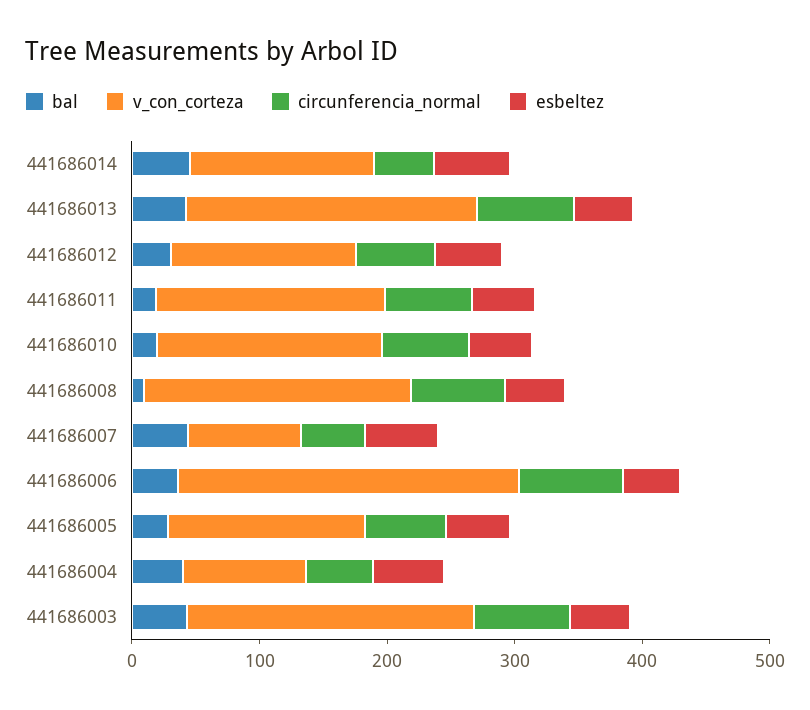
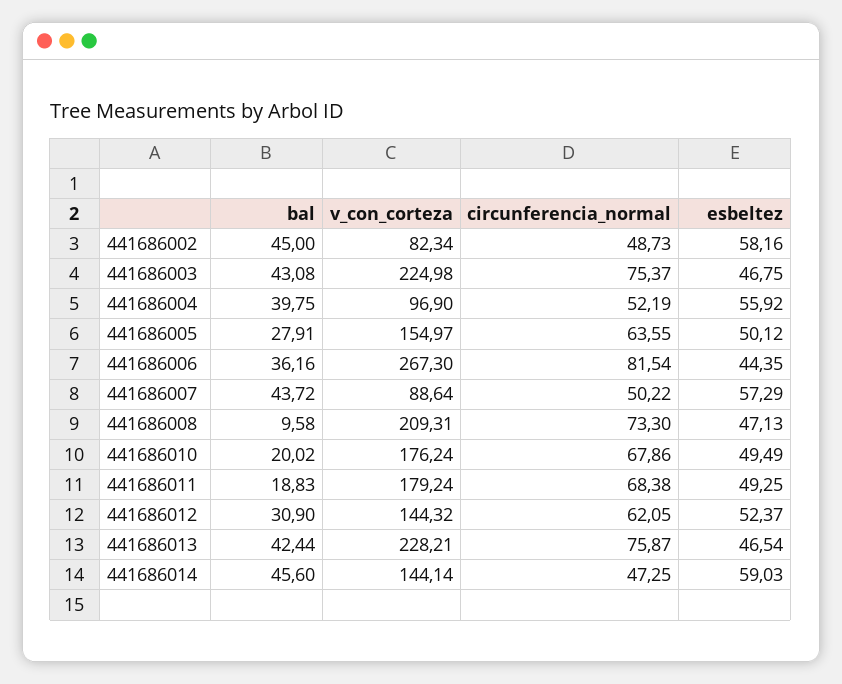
  {
    "bal": {
      "441686014": 45.6,
      "441686013": 42.44,
      "441686012": 30.9,
      "441686011": 18.83,
      "441686010": 20.02,
      "441686008": 9.58,
      "441686007": 43.72,
      "441686006": 36.16,
      "441686005": 27.91,
      "441686004": 39.75,
-     "441686003": 43.08
+     "441686003": 43.08,
+     "441686002": 45
    },
    "v_con_corteza": {
      "441686014": 144.14,
      "441686013": 228.21,
      "441686012": 144.32,
      "441686011": 179.24,
      "441686010": 176.24,
      "441686008": 209.31,
      "441686007": 88.64,
      "441686006": 267.3,
      "441686005": 154.97,
      "441686004": 96.9,
-     "441686003": 224.98
+     "441686003": 224.98,
+     "441686002": 82.34
    },
    "circunferencia_normal": {
      "441686014": 47.25,
      "441686013": 75.87,
      "441686012": 62.05,
      "441686011": 68.38,
      "441686010": 67.86,
      "441686008": 73.3,
      "441686007": 50.22,
      "441686006": 81.54,
      "441686005": 63.55,
      "441686004": 52.19,
-     "441686003": 75.37
+     "441686003": 75.37,
+     "441686002": 48.73
    },
    "esbeltez": {
      "441686014": 59.03,
      "441686013": 46.54,
      "441686012": 52.37,
      "441686011": 49.25,
      "441686010": 49.49,
      "441686008": 47.13,
      "441686007": 57.29,
      "441686006": 44.35,
      "441686005": 50.12,
      "441686004": 55.92,
-     "441686003": 46.75
+     "441686003": 46.75,
+     "441686002": 58.16
    }
  }

